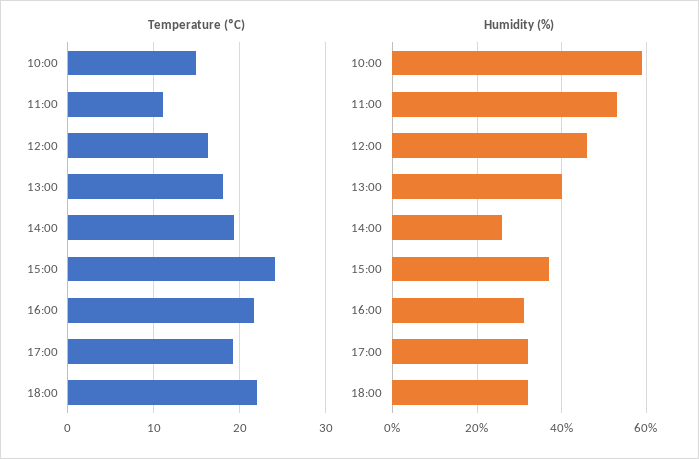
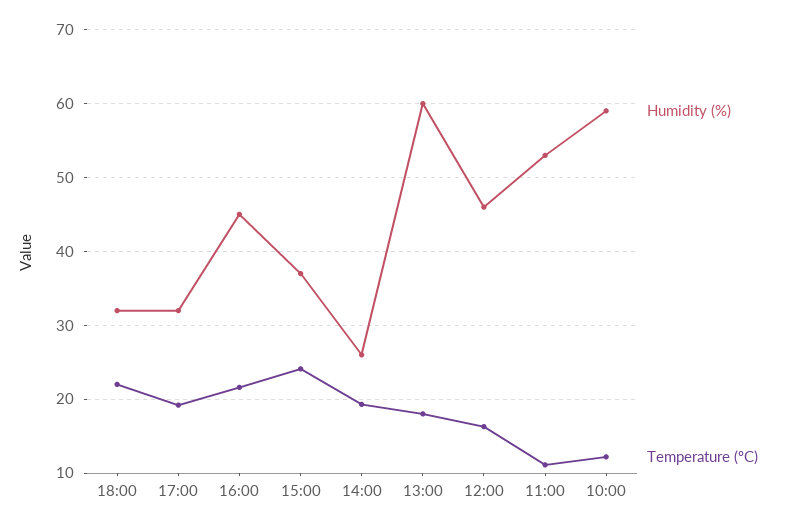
  {
    "Temperature (ºC)": {
-     "10:00": 15,
+     "10:00": 12,
      "11:00": 11,
      "12:00": 16,
      "13:00": 18,
      "14:00": 19,
      "15:00": 24,
      "16:00": 22,
      "17:00": 19,
      "18:00": 22
    },
    "Humidity (%)": {
      "10:00": 59,
      "11:00": 53,
      "12:00": 46,
-     "13:00": 40,
+     "13:00": 60,
      "14:00": 26,
      "15:00": 37,
-     "16:00": 30,
+     "16:00": 45,
      "17:00": 32,
      "18:00": 32
    }
  }

